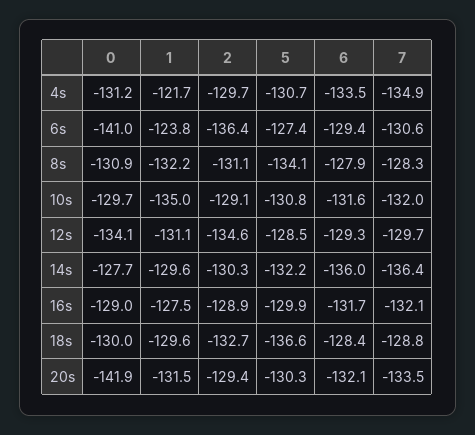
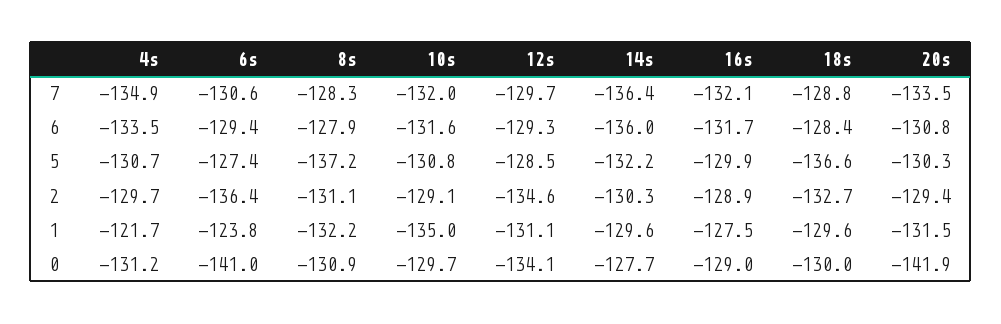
  {
    "0": {
      "4s": -131.2,
      "6s": -141,
      "8s": -130.9,
      "10s": -129.7,
      "12s": -134.1,
      "14s": -127.7,
      "16s": -129,
      "18s": -130,
      "20s": -141.9
    },
    "1": {
      "4s": -121.7,
      "6s": -123.8,
      "8s": -132.2,
      "10s": -135,
      "12s": -131.1,
      "14s": -129.6,
      "16s": -127.5,
      "18s": -129.6,
      "20s": -131.5
    },
    "2": {
      "4s": -129.7,
      "6s": -136.4,
      "8s": -131.1,
      "10s": -129.1,
      "12s": -134.6,
      "14s": -130.3,
      "16s": -128.9,
      "18s": -132.7,
      "20s": -129.4
    },
    "5": {
      "4s": -130.7,
      "6s": -127.4,
-     "8s": -134.1,
+     "8s": -137.2,
      "10s": -130.8,
      "12s": -128.5,
      "14s": -132.2,
      "16s": -129.9,
      "18s": -136.6,
      "20s": -130.3
    },
    "6": {
      "4s": -133.5,
      "6s": -129.4,
      "8s": -127.9,
      "10s": -131.6,
      "12s": -129.3,
      "14s": -136,
      "16s": -131.7,
      "18s": -128.4,
-     "20s": -132.1
+     "20s": -130.8
    },
    "7": {
      "4s": -134.9,
      "6s": -130.6,
      "8s": -128.3,
      "10s": -132,
      "12s": -129.7,
      "14s": -136.4,
      "16s": -132.1,
      "18s": -128.8,
      "20s": -133.5
    }
  }

